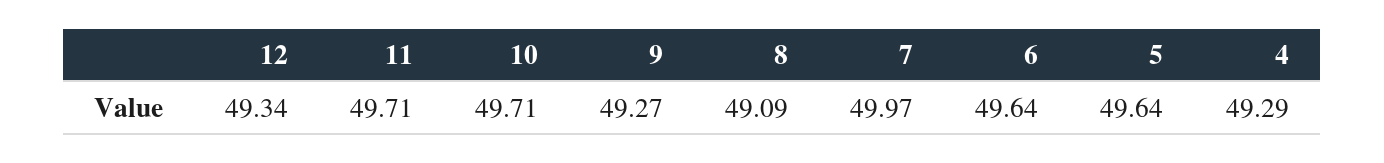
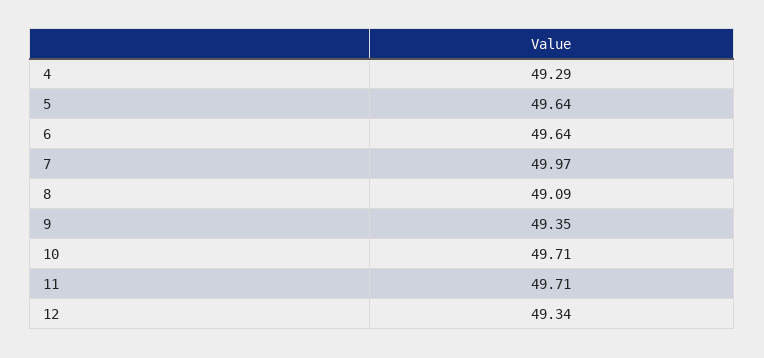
  {
    "12": 49.34,
    "11": 49.71,
    "10": 49.71,
-   "9": 49.27,
+   "9": 49.35,
    "8": 49.09,
    "7": 49.97,
    "6": 49.64,
    "5": 49.64,
    "4": 49.29
  }

